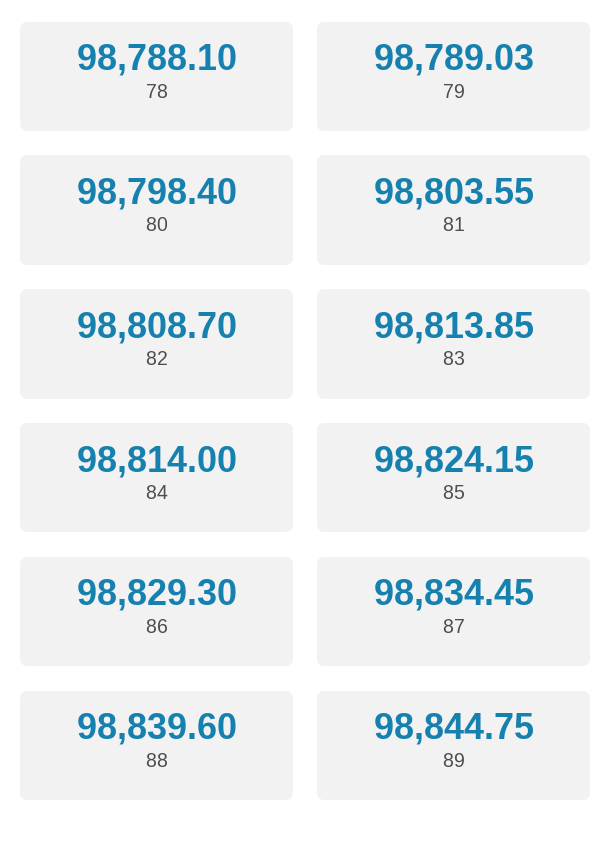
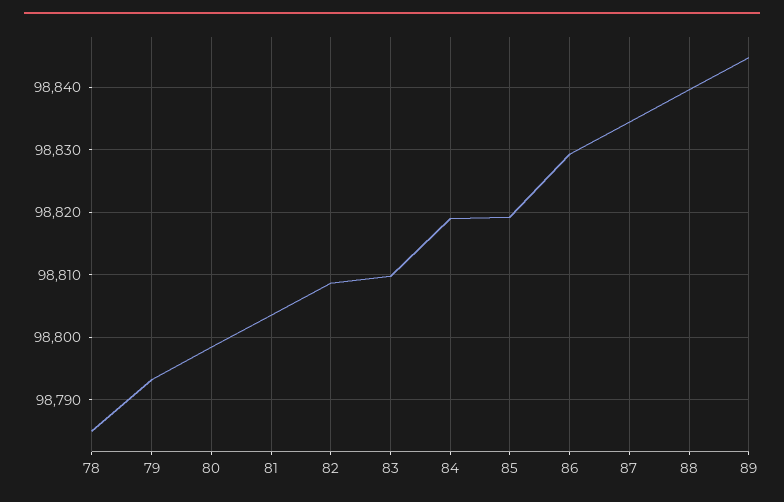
  {
-   "78": 98788.1,
+   "78": 98785,
-   "79": 98789.03,
+   "79": 98793,
    "80": 98798.4,
    "81": 98803.55,
    "82": 98808.7,
-   "83": 98813.85,
+   "83": 98810,
-   "84": 98814,
+   "84": 98819,
-   "85": 98824.15,
+   "85": 98819,
    "86": 98829.3,
    "87": 98834.45,
    "88": 98839.6,
    "89": 98844.75
  }

